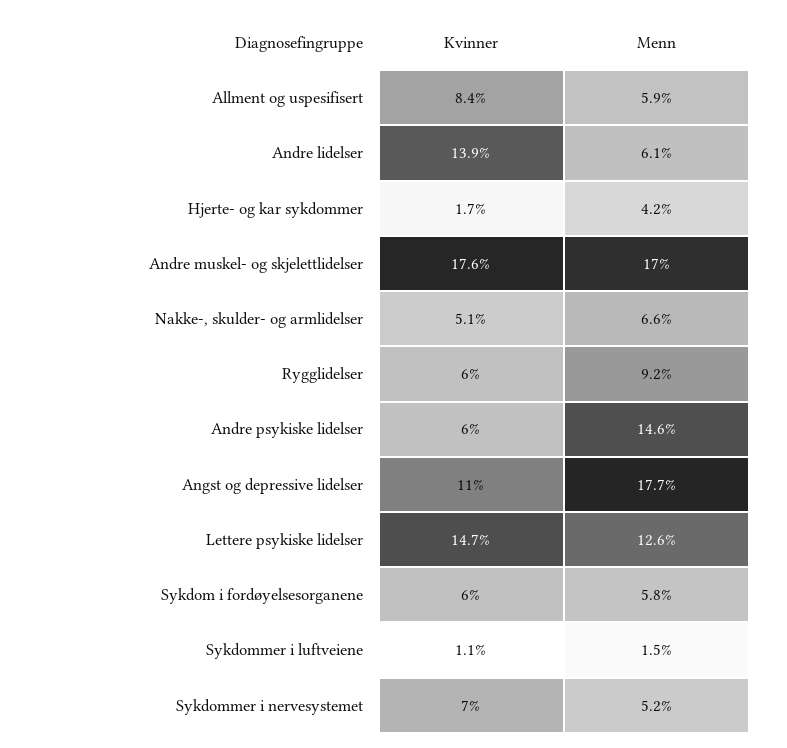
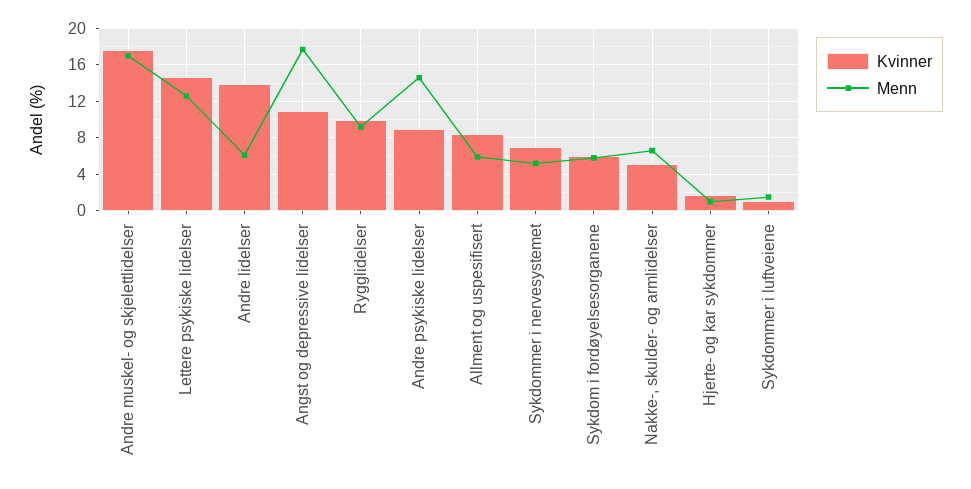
  {
    "Kvinner": {
      "Allment og uspesifisert": 8.4,
      "Andre lidelser": 13.9,
      "Hjerte- og kar sykdommer": 1.7,
      "Andre muskel- og skjelettlidelser": 17.6,
      "Nakke-, skulder- og armlidelser": 5.1,
-     "Rygglidelser": 6,
+     "Rygglidelser": 10,
-     "Andre psykiske lidelser": 6,
+     "Andre psykiske lidelser": 9,
      "Angst og depressive lidelser": 11,
      "Lettere psykiske lidelser": 14.7,
      "Sykdom i fordøyelsesorganene": 6,
      "Sykdommer i luftveiene": 1.1,
      "Sykdommer i nervesystemet": 7
    },
    "Menn": {
      "Allment og uspesifisert": 5.9,
      "Andre lidelser": 6.1,
-     "Hjerte- og kar sykdommer": 4.2,
+     "Hjerte- og kar sykdommer": 1,
      "Andre muskel- og skjelettlidelser": 17,
      "Nakke-, skulder- og armlidelser": 6.6,
      "Rygglidelser": 9.2,
      "Andre psykiske lidelser": 14.6,
      "Angst og depressive lidelser": 17.7,
      "Lettere psykiske lidelser": 12.6,
      "Sykdom i fordøyelsesorganene": 5.8,
      "Sykdommer i luftveiene": 1.5,
      "Sykdommer i nervesystemet": 5.2
    }
  }

